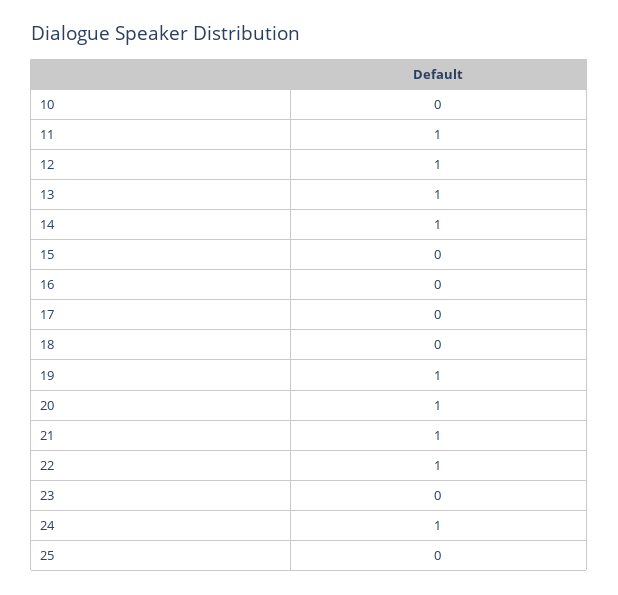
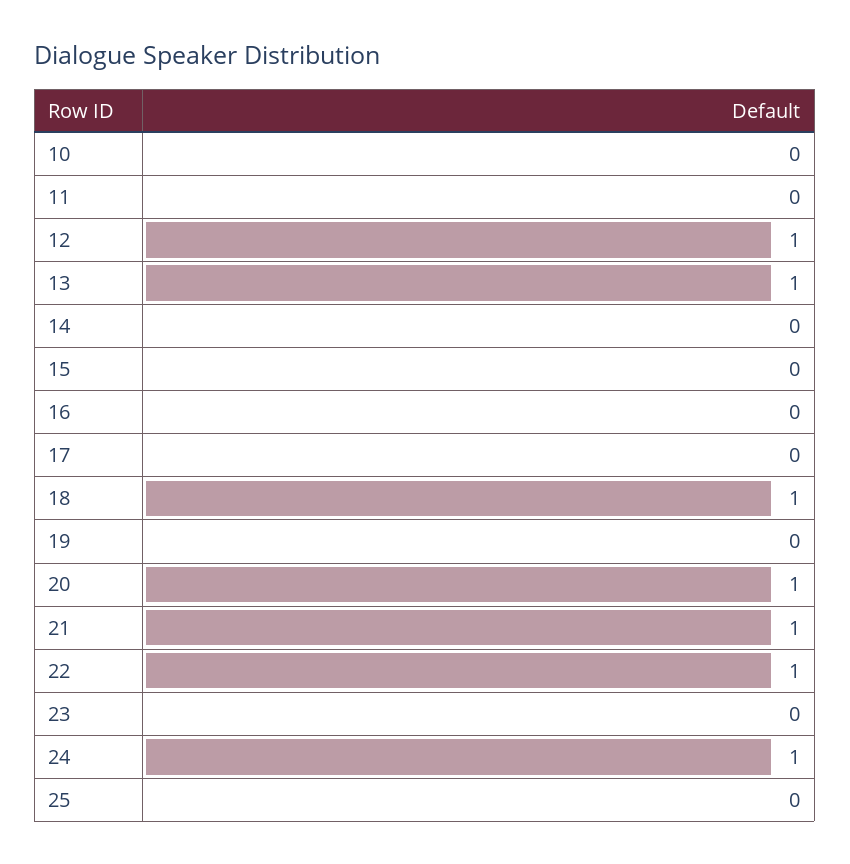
  {
    "10": 0,
-   "11": 1,
+   "11": 0,
    "12": 1,
    "13": 1,
-   "14": 1,
+   "14": 0,
    "15": 0,
    "16": 0,
    "17": 0,
-   "18": 0,
+   "18": 1,
-   "19": 1,
+   "19": 0,
    "20": 1,
    "21": 1,
    "22": 1,
    "23": 0,
    "24": 1,
    "25": 0
  }

